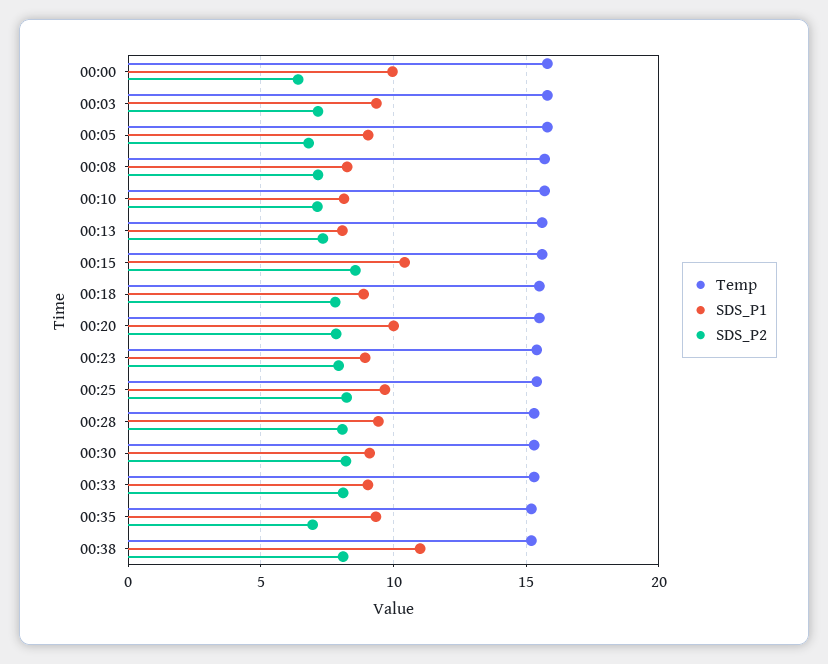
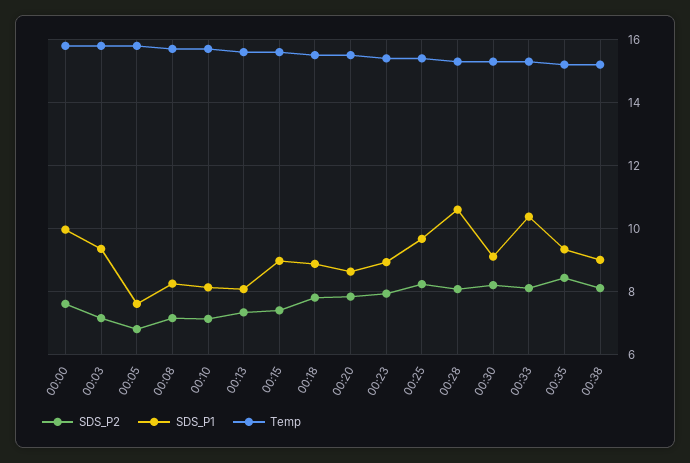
  {
    "Temp": {
      "00:00": 15.8,
      "00:03": 15.8,
      "00:05": 15.8,
      "00:08": 15.8,
      "00:10": 15.8,
      "00:13": 15.6,
      "00:15": 15.6,
      "00:18": 15.6,
      "00:20": 15.6,
      "00:23": 15.4,
      "00:25": 15.4,
      "00:28": 15.4,
      "00:30": 15.4,
      "00:33": 15.4,
      "00:35": 15.2,
      "00:38": 15.2
    },
    "SDS_P1": {
      "00:00": 10,
      "00:03": 9.4,
-     "00:05": 9,
+     "00:05": 7.6,
      "00:08": 8.2,
      "00:10": 8.2,
      "00:13": 8,
-     "00:15": 10.5,
+     "00:15": 9,
      "00:18": 8.8,
-     "00:20": 10,
+     "00:20": 8.6,
      "00:23": 9,
      "00:25": 9.6,
-     "00:28": 9.5,
+     "00:28": 10.6,
      "00:30": 9.2,
-     "00:33": 9,
+     "00:33": 10.4,
      "00:35": 9.4,
-     "00:38": 11
+     "00:38": 9
    },
    "SDS_P2": {
-     "00:00": 6.5,
+     "00:00": 7.6,
      "00:03": 7.2,
      "00:05": 6.8,
      "00:08": 7.2,
      "00:10": 7.2,
      "00:13": 7.4,
-     "00:15": 8.5,
+     "00:15": 7.4,
      "00:18": 7.8,
      "00:20": 7.8,
      "00:23": 8,
      "00:25": 8.2,
      "00:28": 8,
      "00:30": 8.2,
      "00:33": 8.2,
-     "00:35": 7,
+     "00:35": 8.4,
      "00:38": 8.2
    }
  }

